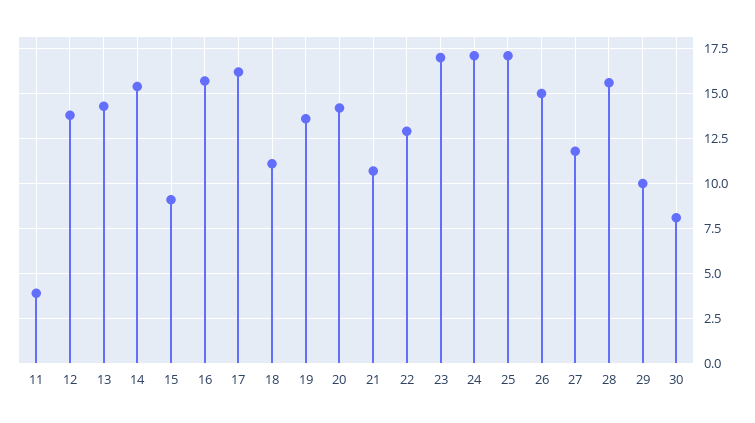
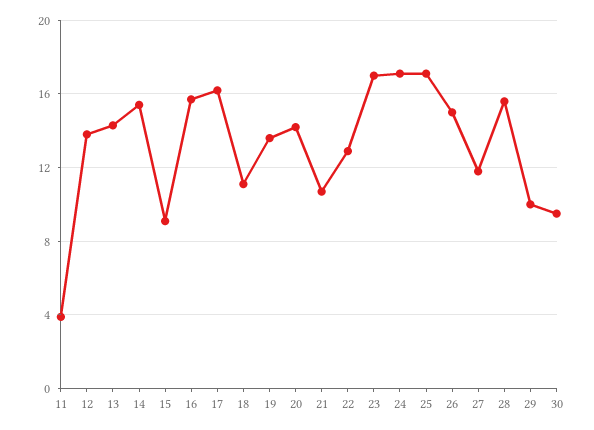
  {
    "11": 4,
    "12": 14,
    "13": 14.5,
    "14": 15.5,
    "15": 9,
    "16": 15.5,
    "17": 16,
    "18": 11,
    "19": 13.5,
    "20": 14,
    "21": 10.5,
    "22": 13,
    "23": 17,
    "24": 17,
    "25": 17,
    "26": 15,
    "27": 12,
    "28": 15.5,
    "29": 10,
-   "30": 8
+   "30": 9.5
  }

